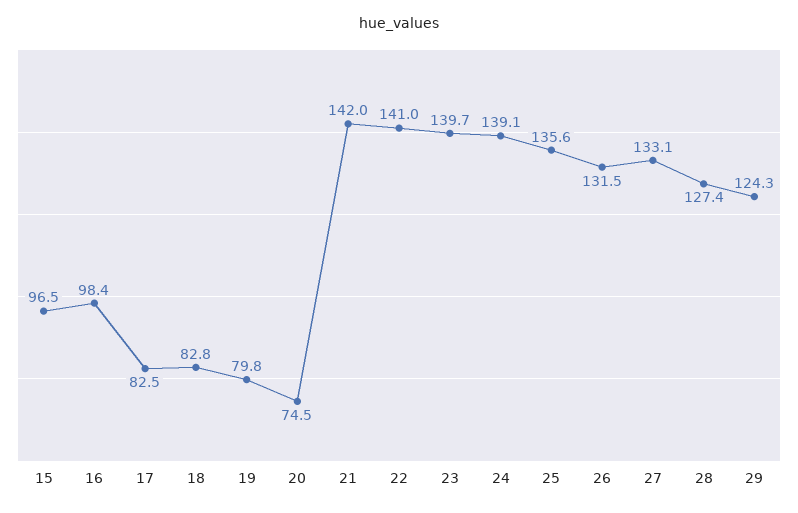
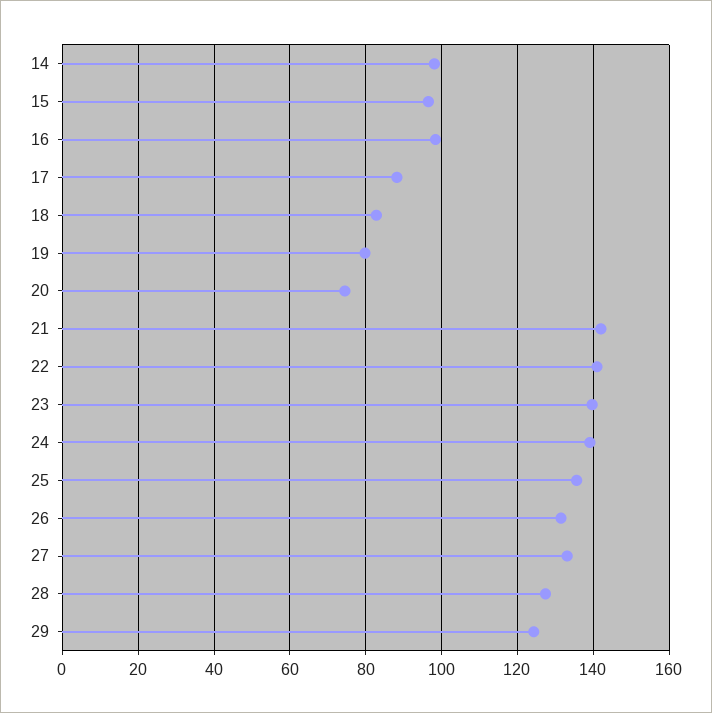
  {
    "15": 96.5,
    "16": 98.4,
-   "17": 82.5,
+   "17": 88,
    "18": 82.8,
    "19": 79.8,
    "20": 74.5,
    "21": 142,
    "22": 141,
    "23": 139.7,
    "24": 139.1,
    "25": 135.6,
    "26": 131.5,
    "27": 133.1,
    "28": 127.4,
-   "29": 124.3
+   "29": 124.3,
+   "14": 98
  }

